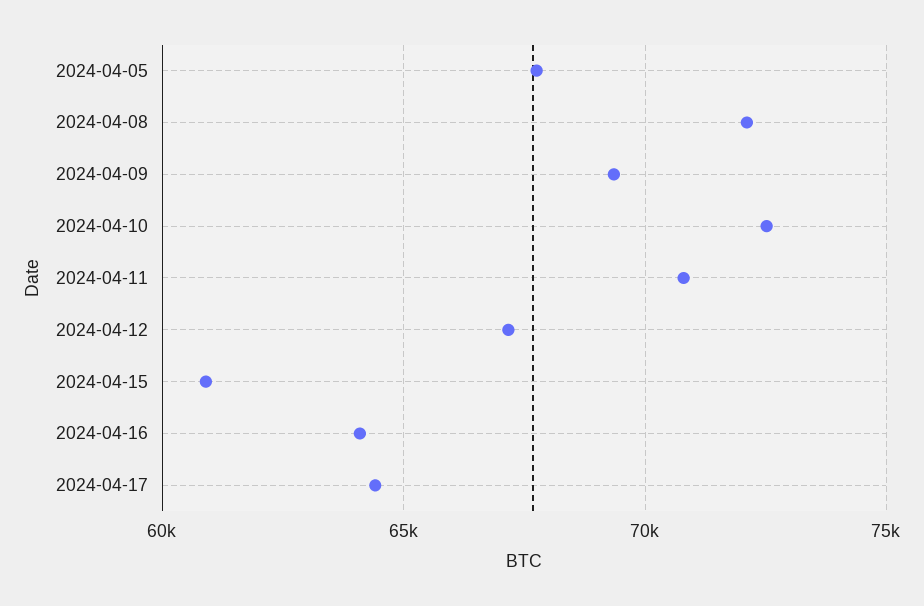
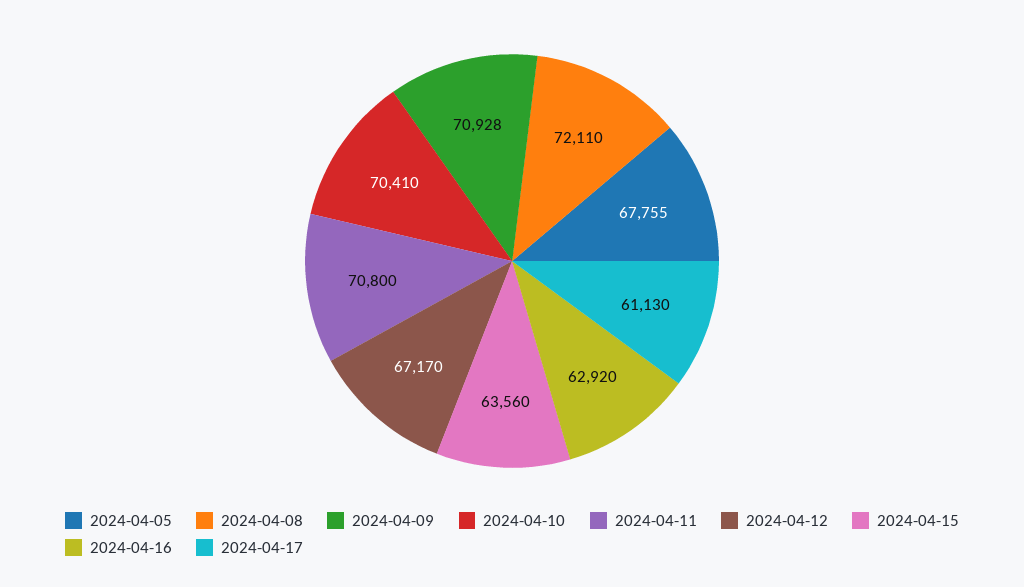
  {
    "2024-04-05": 67755,
    "2024-04-08": 72110,
-   "2024-04-09": 69500,
+   "2024-04-09": 70928,
-   "2024-04-10": 72500,
+   "2024-04-10": 70410,
    "2024-04-11": 70800,
    "2024-04-12": 67170,
-   "2024-04-15": 61000,
+   "2024-04-15": 63560,
-   "2024-04-16": 64000,
+   "2024-04-16": 62920,
-   "2024-04-17": 64500
+   "2024-04-17": 61130
  }

